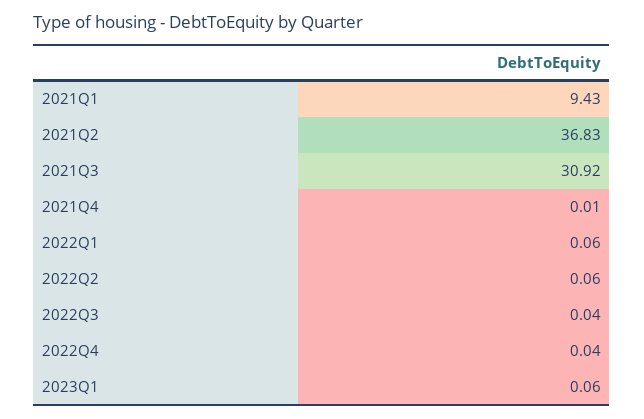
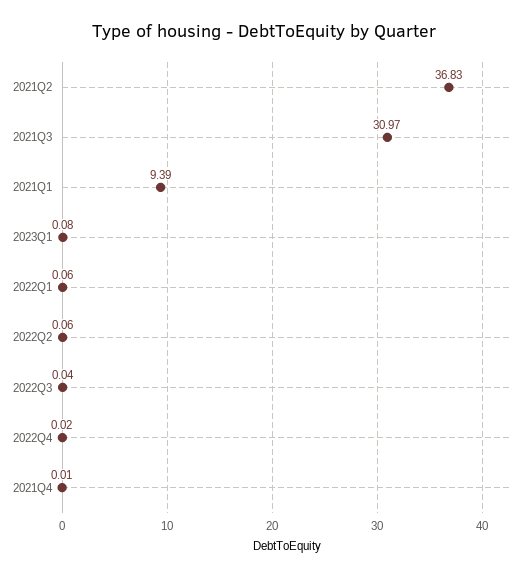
  {
-   "2021Q1": 9.43,
+   "2021Q1": 9.39,
    "2021Q2": 36.83,
-   "2021Q3": 30.92,
+   "2021Q3": 30.97,
    "2021Q4": 0.01,
    "2022Q1": 0.06,
    "2022Q2": 0.06,
    "2022Q3": 0.04,
-   "2022Q4": 0.04,
+   "2022Q4": 0.02,
-   "2023Q1": 0.06
+   "2023Q1": 0.08
  }

